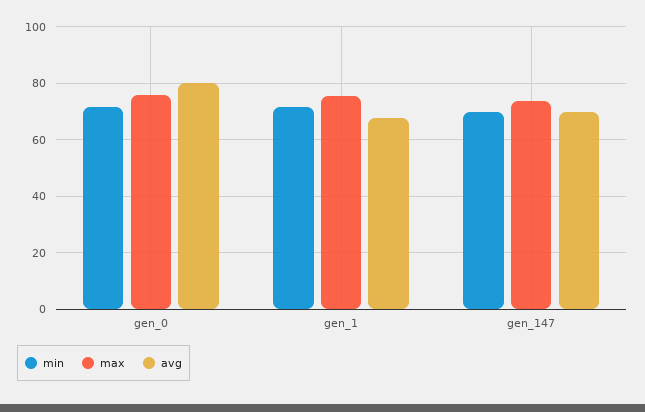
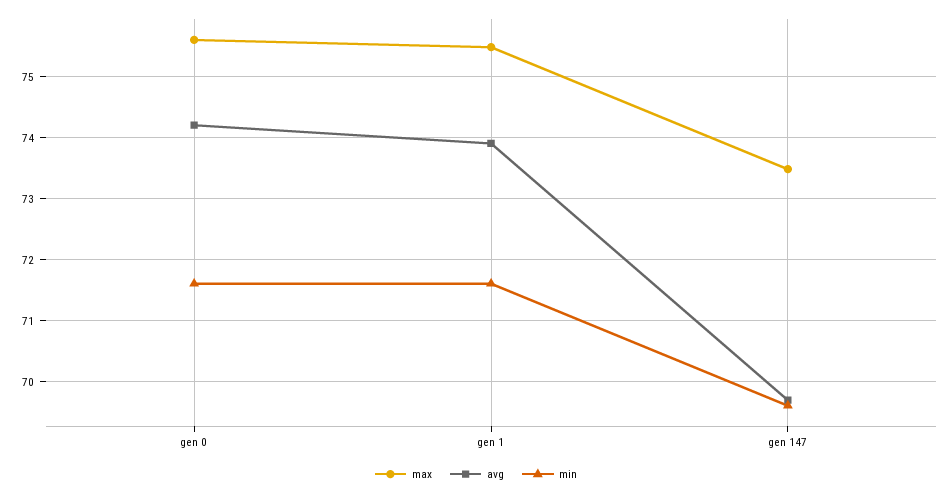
  {
    "min": {
      "gen_0": 71.6,
      "gen_1": 71.6,
      "gen_147": 69.6
    },
    "max": {
      "gen_0": 75.6,
      "gen_1": 75.5,
      "gen_147": 73.5
    },
    "avg": {
-     "gen_0": 80,
+     "gen_0": 74.2,
-     "gen_1": 67.5,
+     "gen_1": 73.9,
      "gen_147": 69.7
    }
  }

